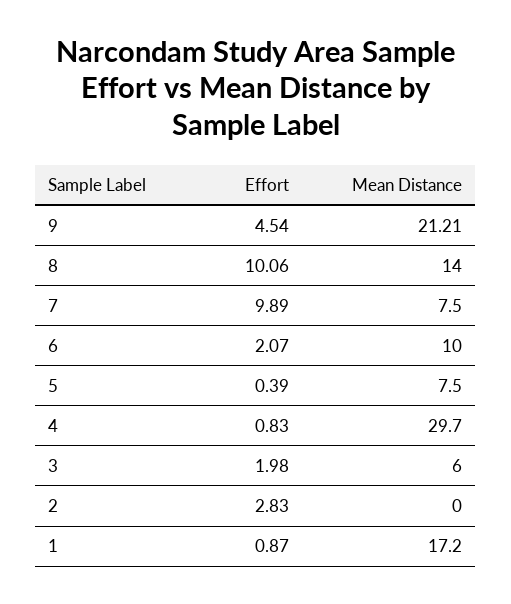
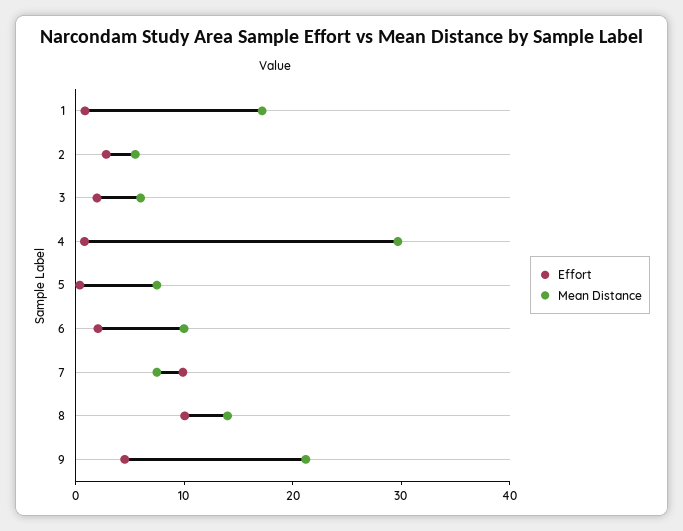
  {
    "Effort": {
      "9": 4.54,
      "8": 10.06,
      "7": 9.89,
      "6": 2.07,
      "5": 0.39,
      "4": 0.83,
      "3": 1.98,
      "2": 2.83,
      "1": 0.87
    },
    "Mean Distance": {
      "9": 21.21,
      "8": 14,
      "7": 7.5,
      "6": 10,
      "5": 7.5,
      "4": 29.7,
      "3": 6,
-     "2": 0,
+     "2": 6,
      "1": 17.2
    }
  }

